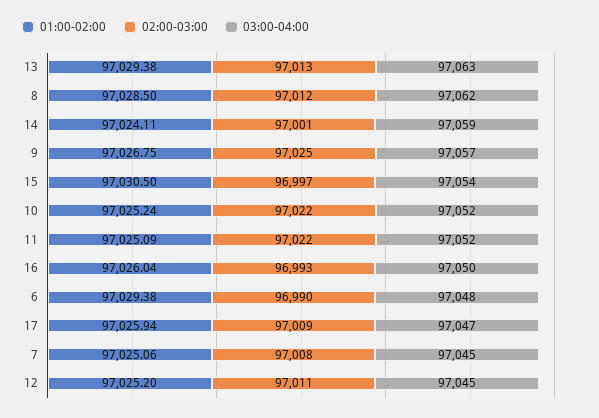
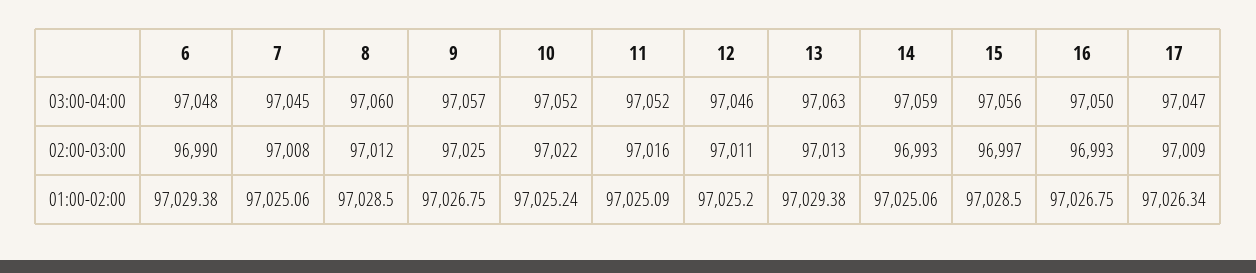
  {
    "01:00-02:00": {
      "13": 97029.38,
      "8": 97028.5,
-     "14": 97024.11,
+     "14": 97025.06,
      "9": 97026.75,
-     "15": 97030.5,
+     "15": 97028.5,
      "10": 97025.24,
      "11": 97025.09,
-     "16": 97026.04,
+     "16": 97026.75,
      "6": 97029.38,
-     "17": 97025.94,
+     "17": 97026.34,
      "7": 97025.06,
      "12": 97025.2
    },
    "02:00-03:00": {
      "13": 97013,
      "8": 97012,
-     "14": 97001,
+     "14": 96993,
      "9": 97025,
      "15": 96997,
      "10": 97022,
-     "11": 97022,
+     "11": 97016,
      "16": 96993,
      "6": 96990,
      "17": 97009,
      "7": 97008,
      "12": 97011
    },
    "03:00-04:00": {
      "13": 97063,
-     "8": 97062,
+     "8": 97060,
      "14": 97059,
      "9": 97057,
-     "15": 97054,
+     "15": 97056,
      "10": 97052,
      "11": 97052,
      "16": 97050,
      "6": 97048,
      "17": 97047,
      "7": 97045,
-     "12": 97045
+     "12": 97046
    }
  }

